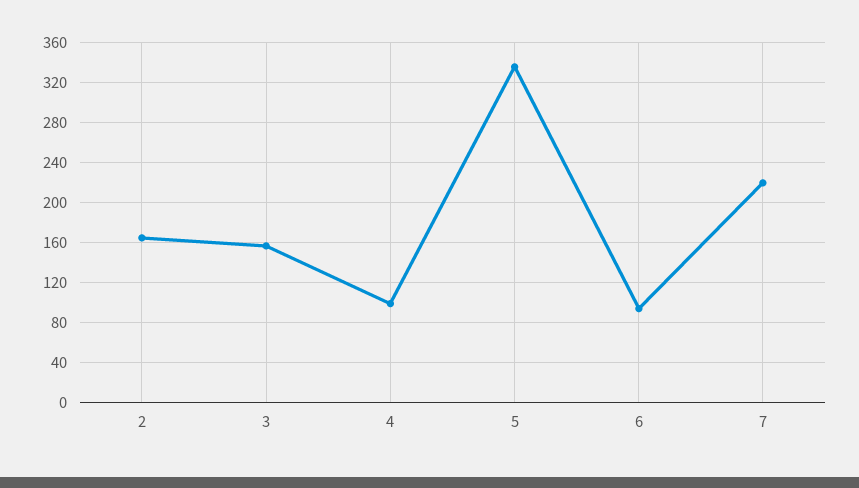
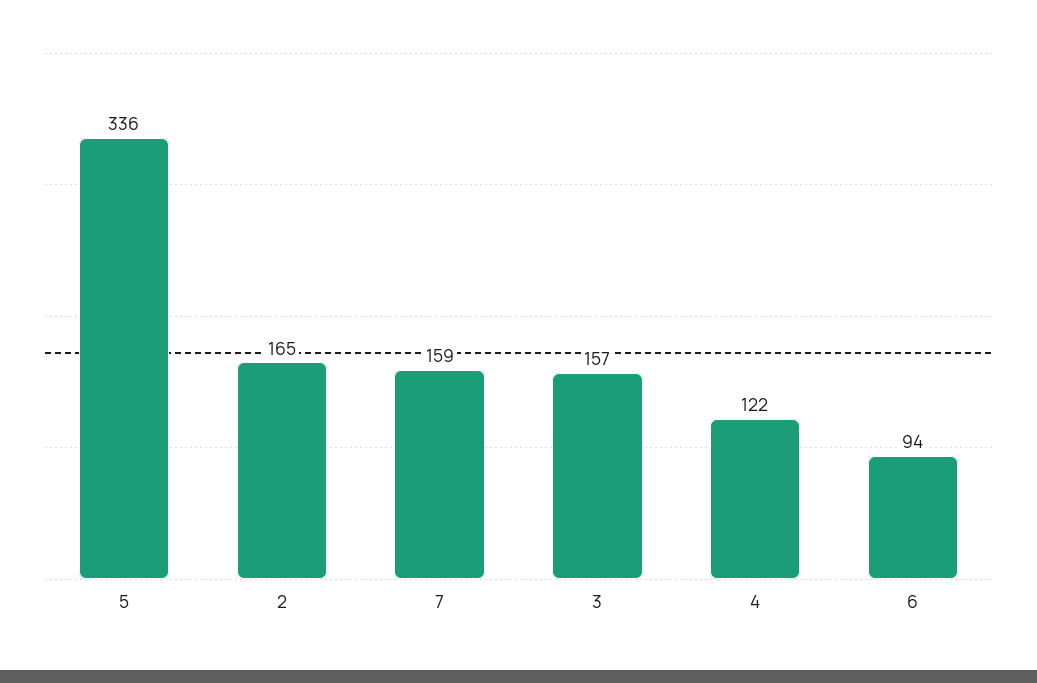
  {
    "2": 165,
    "3": 157,
-   "4": 100,
+   "4": 122,
    "5": 336,
    "6": 94,
-   "7": 220
+   "7": 159
  }

